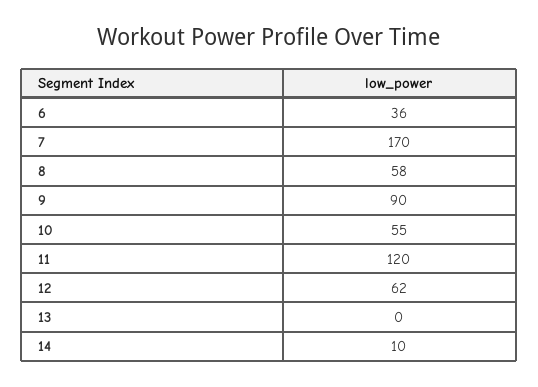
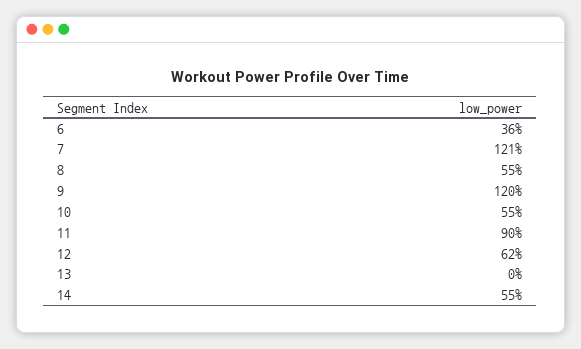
  {
    "6": 36,
-   "7": 170,
+   "7": 121,
-   "8": 58,
+   "8": 55,
-   "9": 90,
+   "9": 120,
    "10": 55,
-   "11": 120,
+   "11": 90,
    "12": 62,
    "13": 0,
-   "14": 10
+   "14": 55
  }

